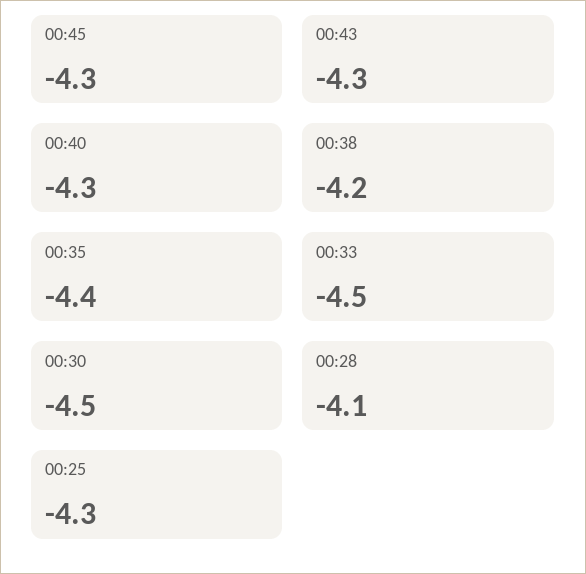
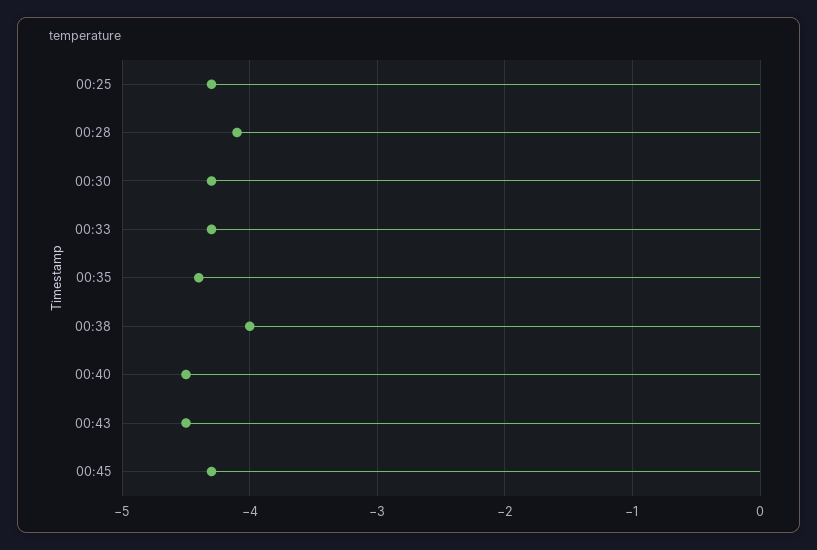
  {
    "00:45": -4.3,
-   "00:43": -4.3,
+   "00:43": -4.5,
-   "00:40": -4.3,
+   "00:40": -4.5,
-   "00:38": -4.2,
+   "00:38": -4,
    "00:35": -4.4,
-   "00:33": -4.5,
+   "00:33": -4.3,
-   "00:30": -4.5,
+   "00:30": -4.3,
    "00:28": -4.1,
    "00:25": -4.3
  }

